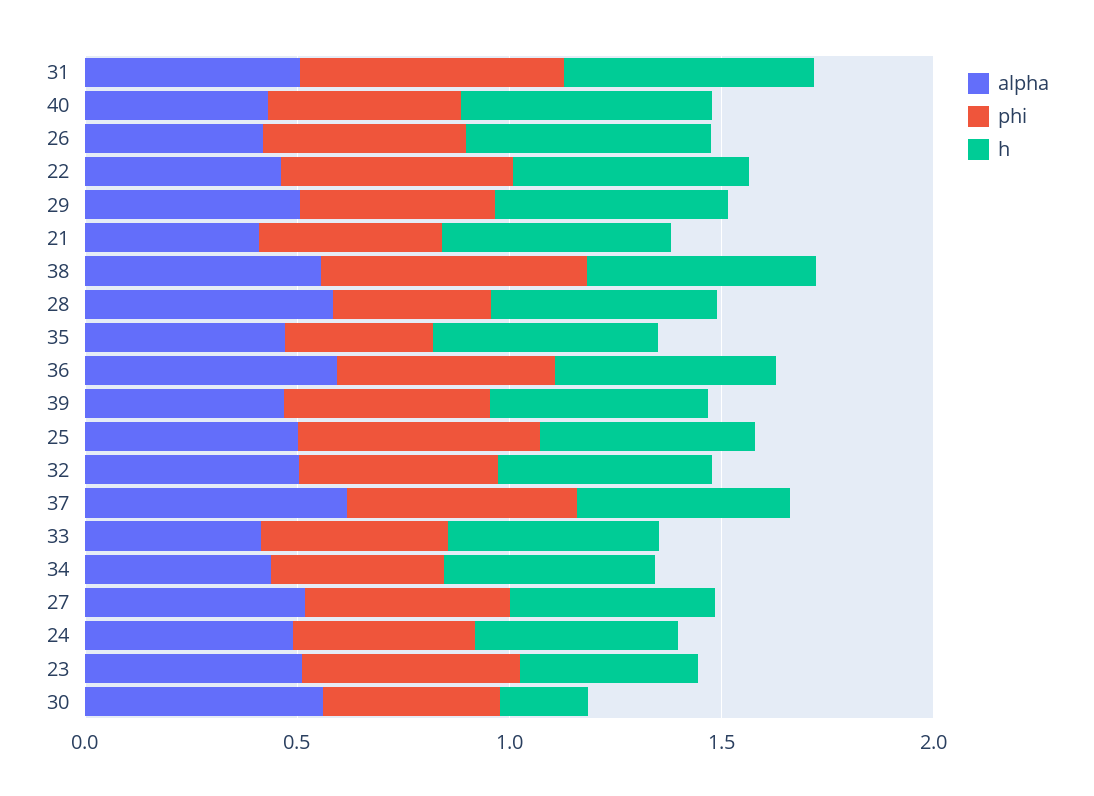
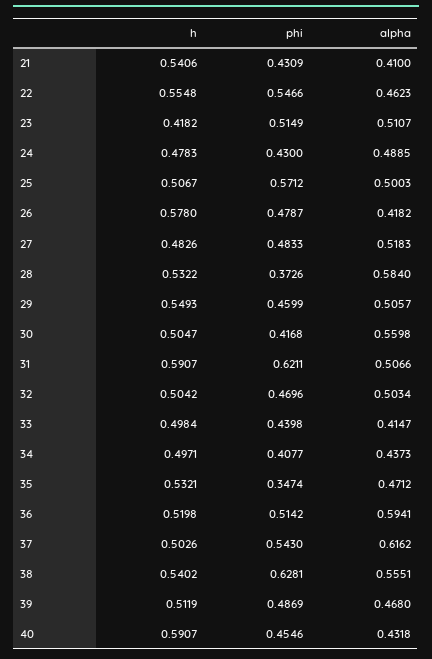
  {
    "alpha": {
      "31": 0.5066,
      "40": 0.4318,
      "26": 0.4182,
      "22": 0.4623,
      "29": 0.5057,
      "21": 0.41,
      "38": 0.5551,
      "28": 0.584,
      "35": 0.4712,
      "36": 0.5941,
      "39": 0.468,
      "25": 0.5003,
      "32": 0.5034,
      "37": 0.6162,
      "33": 0.4147,
      "34": 0.4373,
      "27": 0.5183,
      "24": 0.4885,
      "23": 0.5107,
      "30": 0.5598
    },
    "phi": {
      "31": 0.6211,
      "40": 0.4546,
      "26": 0.4787,
      "22": 0.5466,
      "29": 0.4599,
      "21": 0.4309,
      "38": 0.6281,
      "28": 0.3726,
      "35": 0.3474,
      "36": 0.5142,
      "39": 0.4869,
      "25": 0.5712,
      "32": 0.4696,
      "37": 0.543,
      "33": 0.4398,
      "34": 0.4077,
      "27": 0.4833,
      "24": 0.43,
      "23": 0.5149,
      "30": 0.4168
    },
    "h": {
      "31": 0.5907,
      "40": 0.5907,
      "26": 0.578,
      "22": 0.5548,
      "29": 0.5493,
      "21": 0.5406,
      "38": 0.5402,
      "28": 0.5322,
      "35": 0.5321,
      "36": 0.5198,
      "39": 0.5119,
      "25": 0.5067,
      "32": 0.5042,
      "37": 0.5026,
      "33": 0.4984,
      "34": 0.4971,
      "27": 0.4826,
      "24": 0.4783,
      "23": 0.4182,
-     "30": 0.2
+     "30": 0.5047
    }
  }

